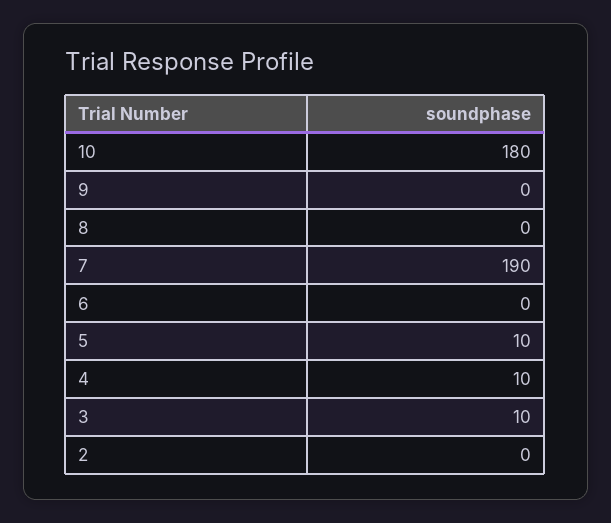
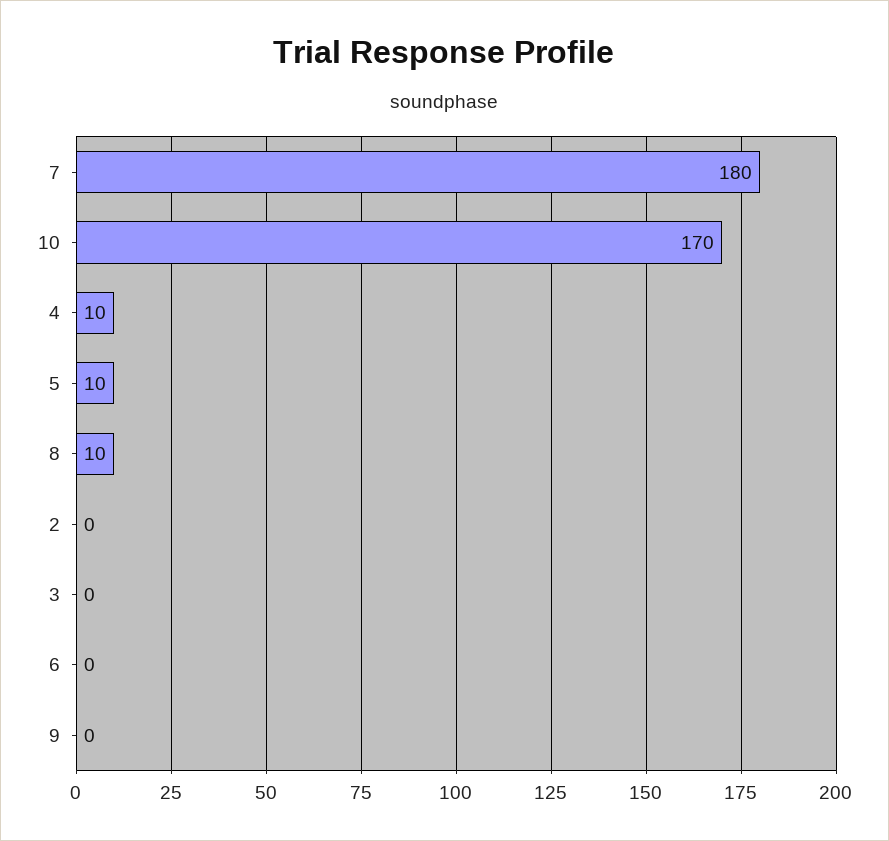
  {
-   "10": 180,
+   "10": 170,
    "9": 0,
-   "8": 0,
+   "8": 10,
-   "7": 190,
+   "7": 180,
    "6": 0,
    "5": 10,
    "4": 10,
-   "3": 10,
+   "3": 0,
    "2": 0
  }

